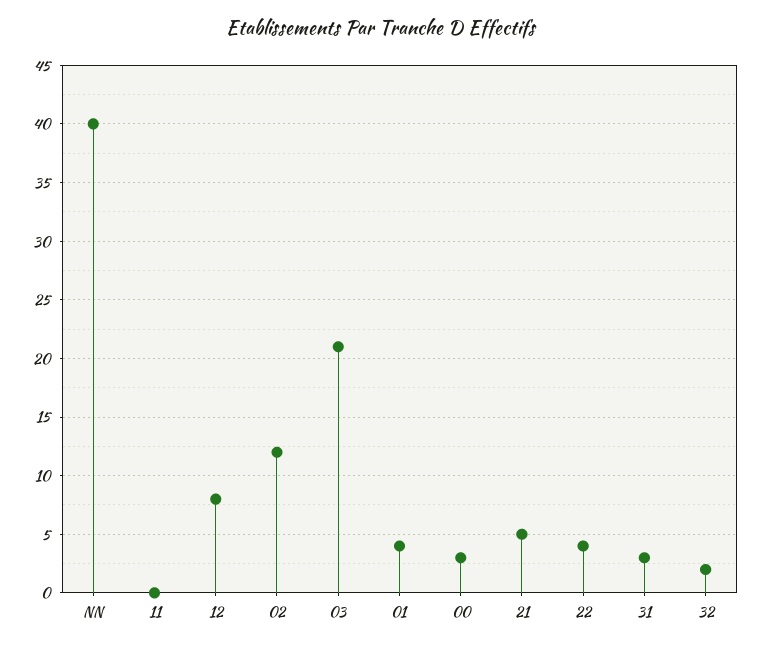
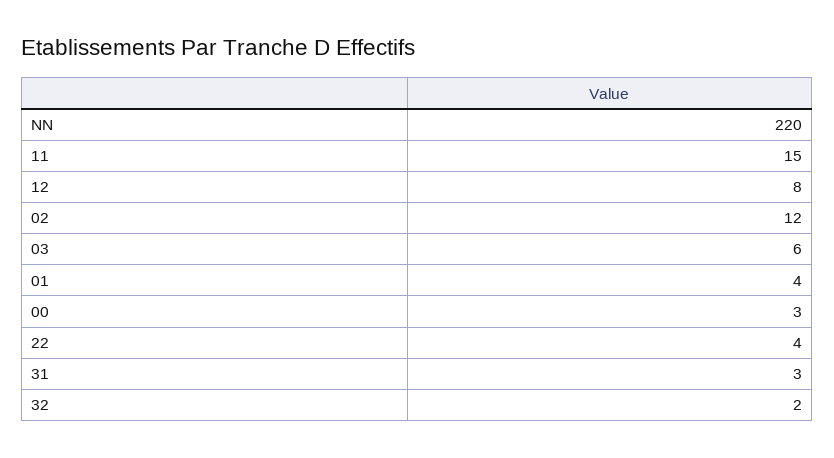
  {
-   "NN": 40,
+   "NN": 220,
-   "11": 0,
+   "11": 15,
    "12": 8,
    "02": 12,
-   "03": 21,
+   "03": 6,
    "01": 4,
    "00": 3,
-   "21": 5,
    "22": 4,
    "31": 3,
    "32": 2
  }

